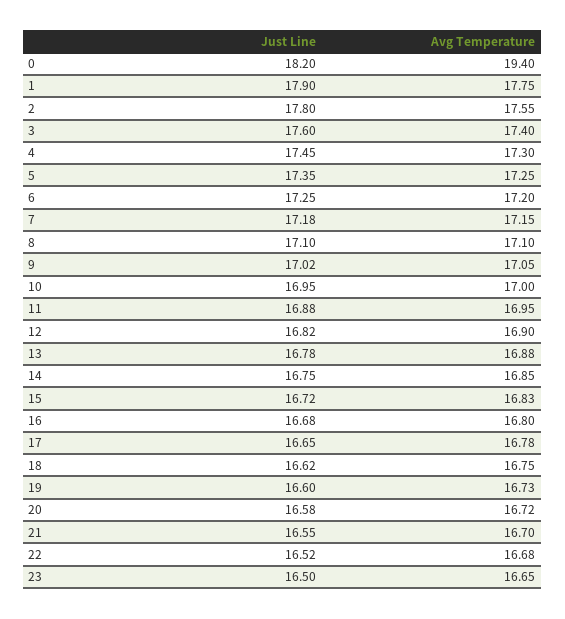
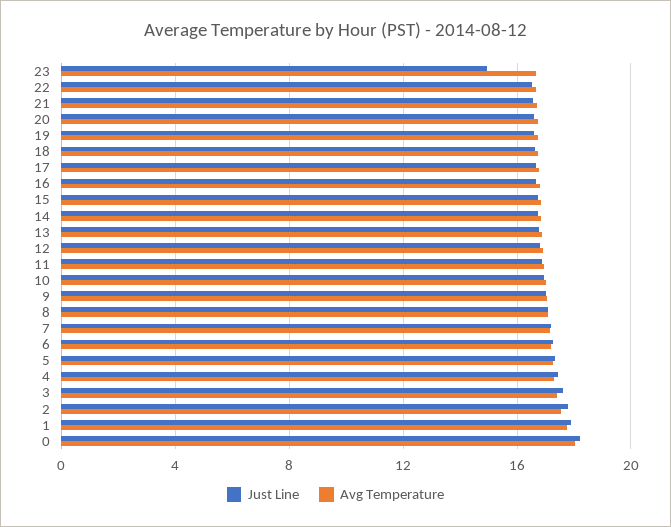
  {
    "Just Line": {
      "0": 18.2,
      "1": 17.9,
      "2": 17.8,
      "3": 17.6,
      "4": 17.45,
      "5": 17.35,
      "6": 17.25,
      "7": 17.18,
      "8": 17.1,
      "9": 17.02,
      "10": 16.95,
      "11": 16.88,
      "12": 16.82,
      "13": 16.78,
      "14": 16.75,
      "15": 16.72,
      "16": 16.68,
      "17": 16.65,
      "18": 16.62,
      "19": 16.6,
      "20": 16.58,
      "21": 16.55,
      "22": 16.52,
-     "23": 16.5
+     "23": 15
    },
    "Avg Temperature": {
-     "0": 19.4,
+     "0": 18,
      "1": 17.75,
      "2": 17.55,
      "3": 17.4,
      "4": 17.3,
      "5": 17.25,
      "6": 17.2,
      "7": 17.15,
      "8": 17.1,
      "9": 17.05,
      "10": 17,
      "11": 16.95,
      "12": 16.9,
      "13": 16.88,
      "14": 16.85,
      "15": 16.83,
      "16": 16.8,
      "17": 16.78,
      "18": 16.75,
      "19": 16.73,
      "20": 16.72,
      "21": 16.7,
      "22": 16.68,
      "23": 16.65
    }
  }

